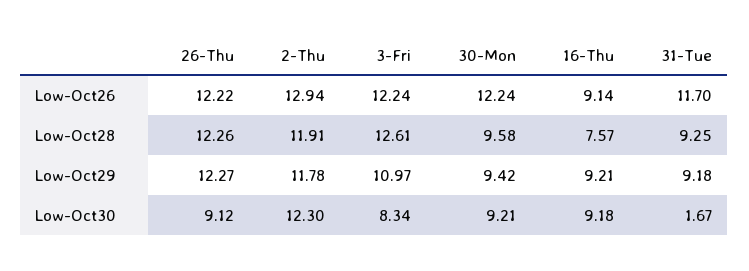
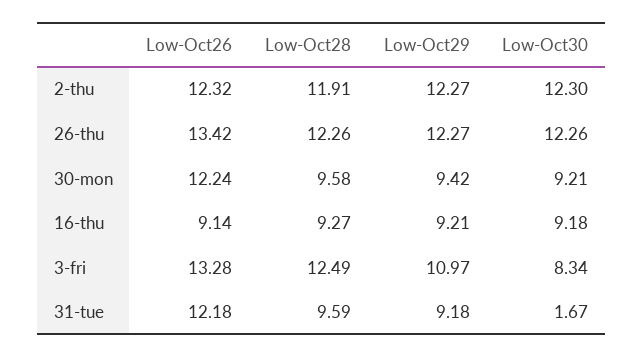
  {
    "26-Thu": {
-     "Low-Oct26": 12.22,
+     "Low-Oct26": 13.42,
      "Low-Oct28": 12.26,
      "Low-Oct29": 12.27,
-     "Low-Oct30": 9.12
+     "Low-Oct30": 12.26
    },
    "2-Thu": {
-     "Low-Oct26": 12.94,
+     "Low-Oct26": 12.32,
      "Low-Oct28": 11.91,
-     "Low-Oct29": 11.78,
+     "Low-Oct29": 12.27,
      "Low-Oct30": 12.3
    },
    "3-Fri": {
-     "Low-Oct26": 12.24,
+     "Low-Oct26": 13.28,
-     "Low-Oct28": 12.61,
+     "Low-Oct28": 12.49,
      "Low-Oct29": 10.97,
      "Low-Oct30": 8.34
    },
    "30-Mon": {
      "Low-Oct26": 12.24,
      "Low-Oct28": 9.58,
      "Low-Oct29": 9.42,
      "Low-Oct30": 9.21
    },
    "16-Thu": {
      "Low-Oct26": 9.14,
-     "Low-Oct28": 7.57,
+     "Low-Oct28": 9.27,
      "Low-Oct29": 9.21,
      "Low-Oct30": 9.18
    },
    "31-Tue": {
-     "Low-Oct26": 11.7,
+     "Low-Oct26": 12.18,
-     "Low-Oct28": 9.25,
+     "Low-Oct28": 9.59,
      "Low-Oct29": 9.18,
      "Low-Oct30": 1.67
    }
  }

